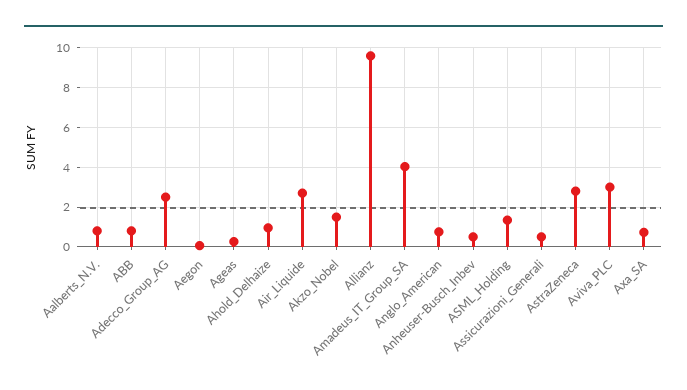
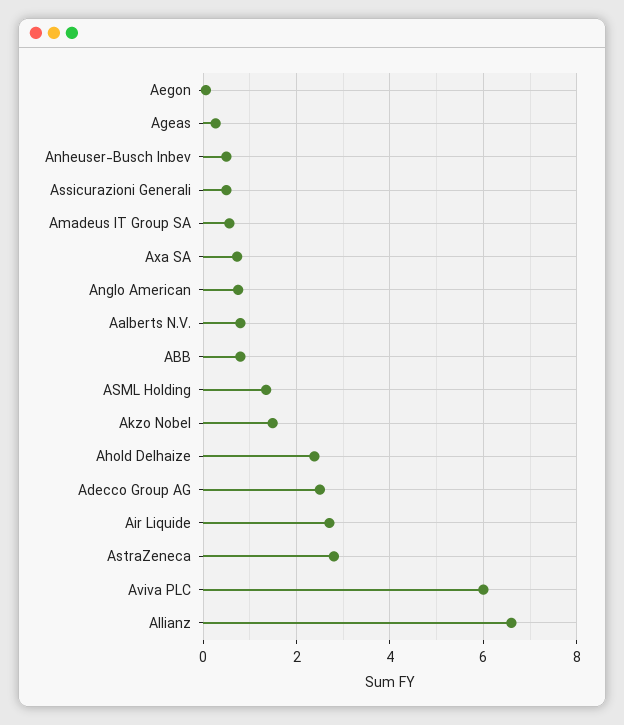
  {
    "Aalberts_N.V.": 0.8,
    "ABB": 0.8,
    "Adecco_Group_AG": 2.6,
    "Aegon": 0,
    "Ageas": 0.2,
-   "Ahold_Delhaize": 1,
+   "Ahold_Delhaize": 2.4,
    "Air_Liquide": 2.8,
    "Akzo_Nobel": 1.4,
-   "Allianz": 9.5,
+   "Allianz": 6.6,
-   "Amadeus_IT_Group_SA": 4,
+   "Amadeus_IT_Group_SA": 0.6,
    "Anglo_American": 0.8,
    "Anheuser-Busch_Inbev": 0.6,
    "ASML_Holding": 1.4,
    "Assicurazioni_Generali": 0.6,
    "AstraZeneca": 2.8,
-   "Aviva_PLC": 3,
+   "Aviva_PLC": 6,
    "Axa_SA": 0.8
  }

